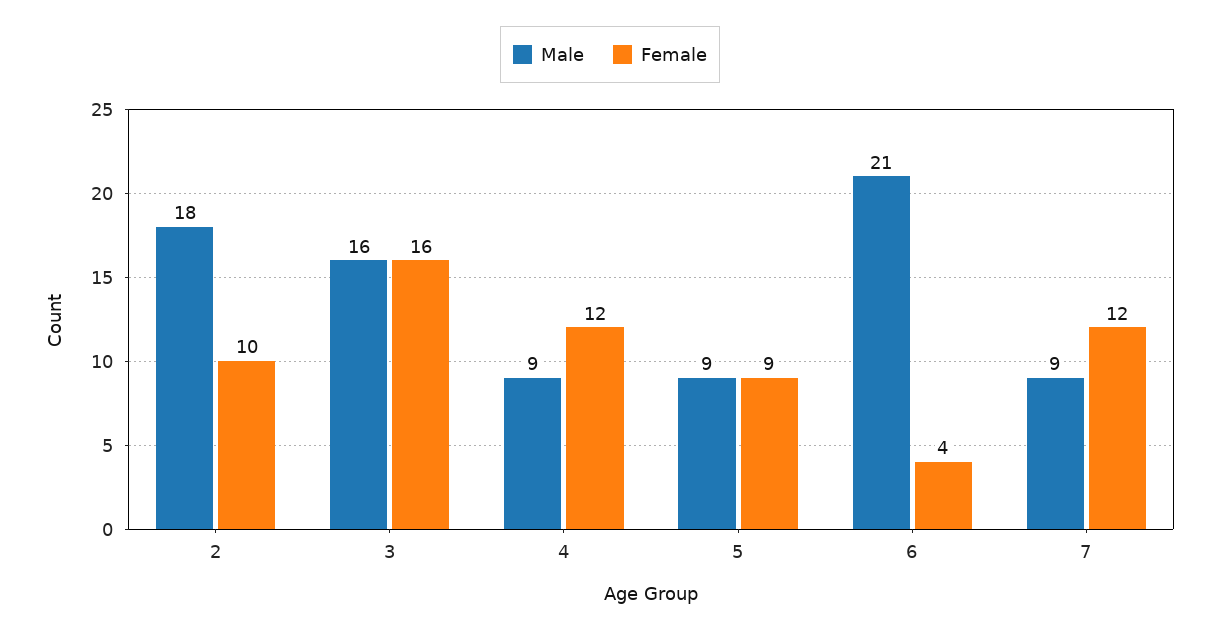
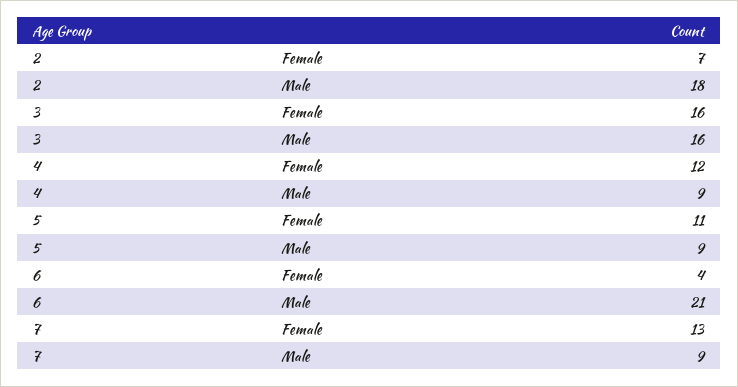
  {
    "Male": {
      "2": 18,
      "3": 16,
      "4": 9,
      "5": 9,
      "6": 21,
      "7": 9
    },
    "Female": {
-     "2": 10,
+     "2": 7,
      "3": 16,
      "4": 12,
-     "5": 9,
+     "5": 11,
      "6": 4,
-     "7": 12
+     "7": 13
    }
  }

